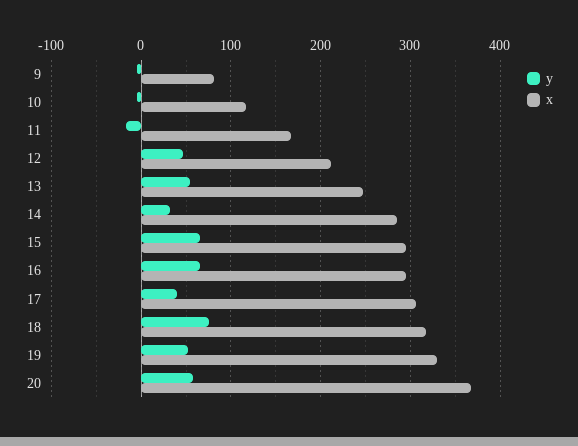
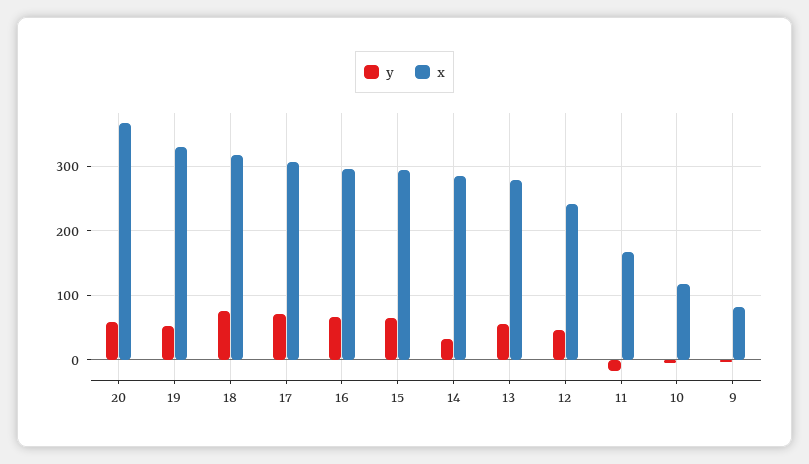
  {
    "y": {
      "9": 0,
      "10": 0,
      "11": -20,
      "12": 50,
      "13": 50,
      "14": 30,
      "15": 70,
      "16": 70,
-     "17": 40,
+     "17": 70,
      "18": 80,
      "19": 50,
      "20": 60
    },
    "x": {
      "9": 80,
      "10": 120,
      "11": 170,
-     "12": 210,
+     "12": 240,
-     "13": 250,
+     "13": 280,
      "14": 280,
      "15": 290,
      "16": 300,
      "17": 310,
      "18": 320,
      "19": 330,
      "20": 370
    }
  }

